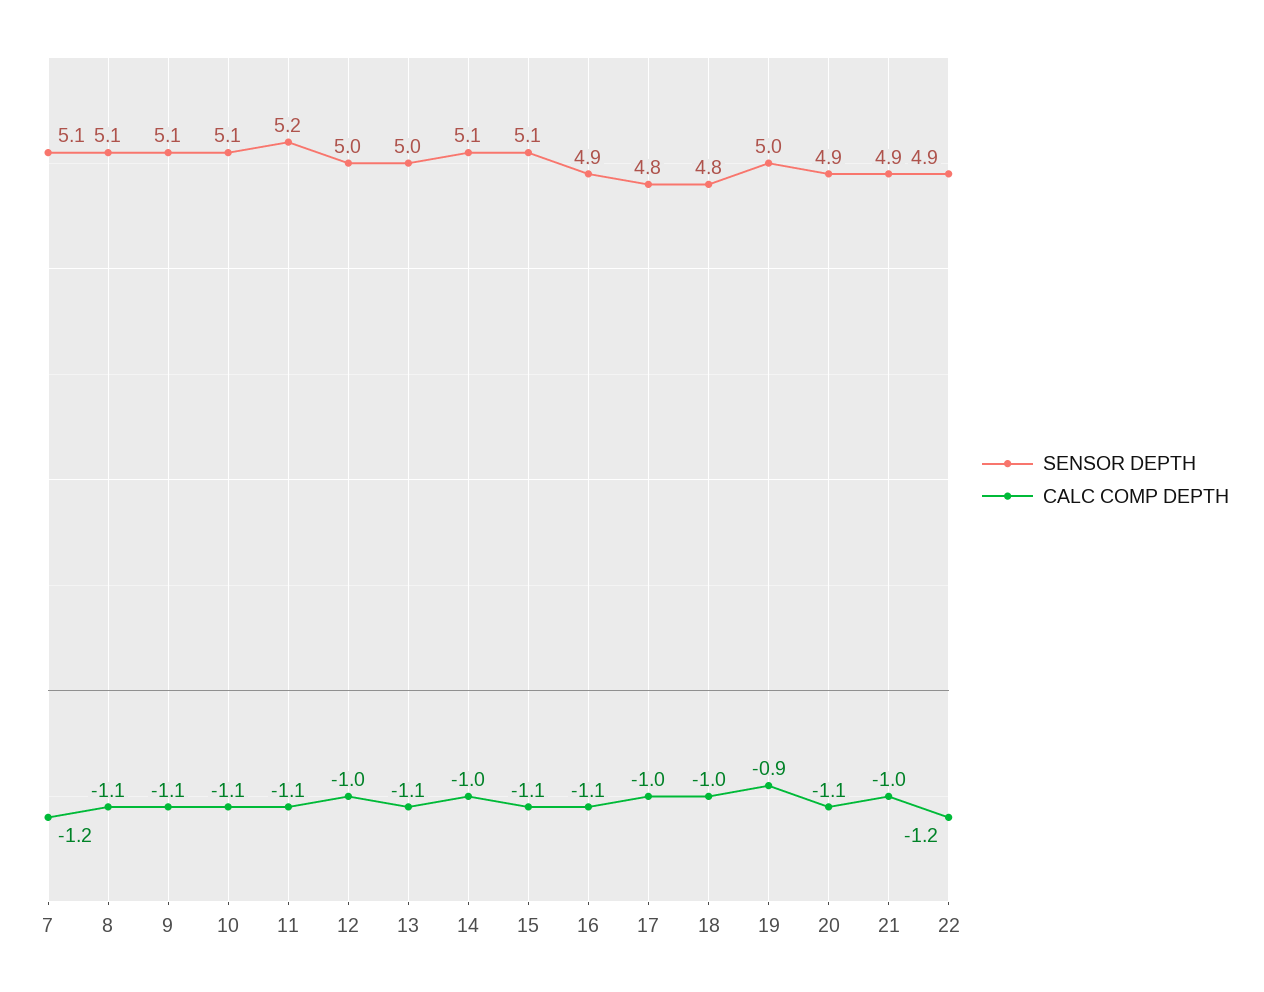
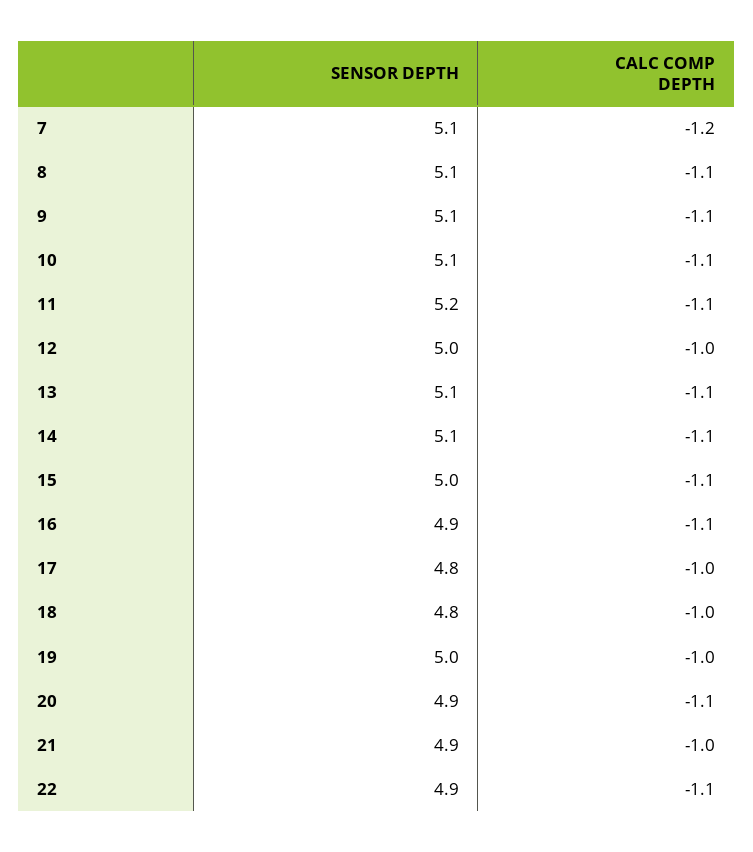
  {
    "SENSOR DEPTH": {
      "7": 5.1,
      "8": 5.1,
      "9": 5.1,
      "10": 5.1,
      "11": 5.2,
      "12": 5,
-     "13": 5,
+     "13": 5.1,
      "14": 5.1,
-     "15": 5.1,
+     "15": 5,
      "16": 4.9,
      "17": 4.8,
      "18": 4.8,
      "19": 5,
      "20": 4.9,
      "21": 4.9,
      "22": 4.9
    },
    "CALC COMP DEPTH": {
      "7": -1.2,
      "8": -1.1,
      "9": -1.1,
      "10": -1.1,
      "11": -1.1,
      "12": -1,
      "13": -1.1,
-     "14": -1,
+     "14": -1.1,
      "15": -1.1,
      "16": -1.1,
      "17": -1,
      "18": -1,
-     "19": -0.9,
+     "19": -1,
      "20": -1.1,
      "21": -1,
-     "22": -1.2
+     "22": -1.1
    }
  }

